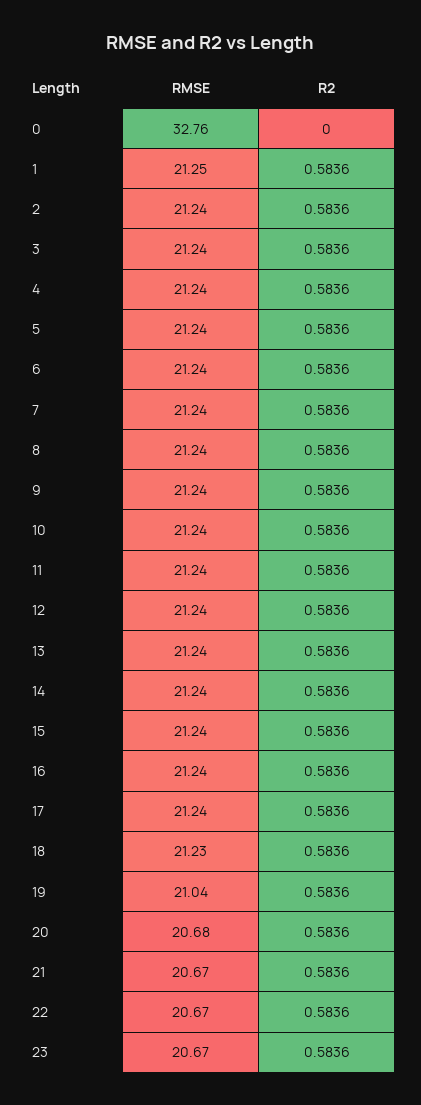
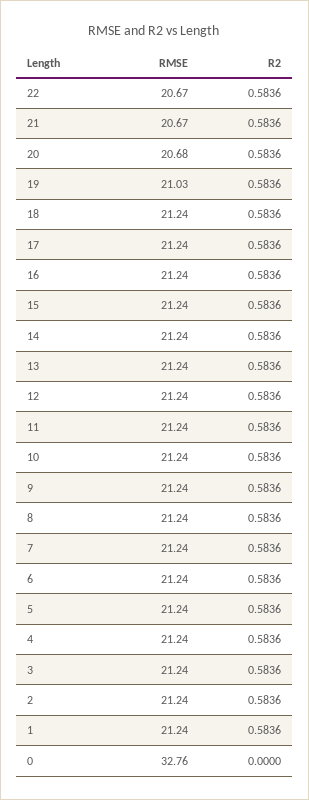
  {
    "RMSE": {
      "0": 32.76,
-     "1": 21.25,
+     "1": 21.24,
      "2": 21.24,
      "3": 21.24,
      "4": 21.24,
      "5": 21.24,
      "6": 21.24,
      "7": 21.24,
      "8": 21.24,
      "9": 21.24,
      "10": 21.24,
      "11": 21.24,
      "12": 21.24,
      "13": 21.24,
      "14": 21.24,
      "15": 21.24,
      "16": 21.24,
      "17": 21.24,
-     "18": 21.23,
+     "18": 21.24,
-     "19": 21.04,
+     "19": 21.03,
      "20": 20.68,
      "21": 20.67,
-     "22": 20.67,
+     "22": 20.67
-     "23": 20.67
    },
    "R2": {
      "0": 0,
      "1": 0.5836,
      "2": 0.5836,
      "3": 0.5836,
      "4": 0.5836,
      "5": 0.5836,
      "6": 0.5836,
      "7": 0.5836,
      "8": 0.5836,
      "9": 0.5836,
      "10": 0.5836,
      "11": 0.5836,
      "12": 0.5836,
      "13": 0.5836,
      "14": 0.5836,
      "15": 0.5836,
      "16": 0.5836,
      "17": 0.5836,
      "18": 0.5836,
      "19": 0.5836,
      "20": 0.5836,
      "21": 0.5836,
-     "22": 0.5836,
+     "22": 0.5836
-     "23": 0.5836
    }
  }

